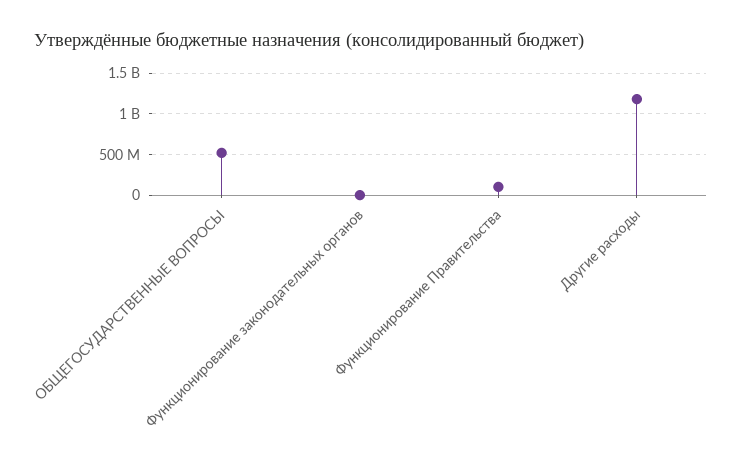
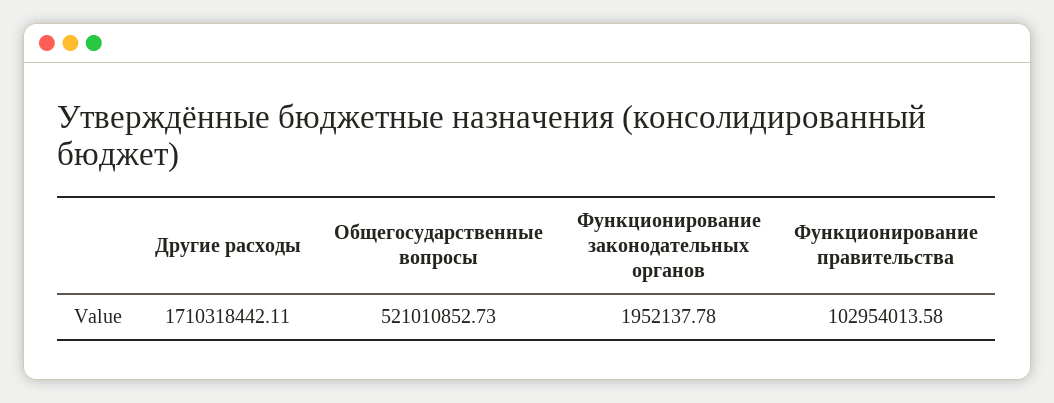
  {
    "ОБЩЕГОСУДАРСТВЕННЫЕ ВОПРОСЫ": 521010852.73,
    "Функционирование законодательных органов": 1952137.78,
    "Функционирование Правительства": 102954013.58,
-   "Другие расходы": 1200000000
+   "Другие расходы": 1710318442.11
  }

